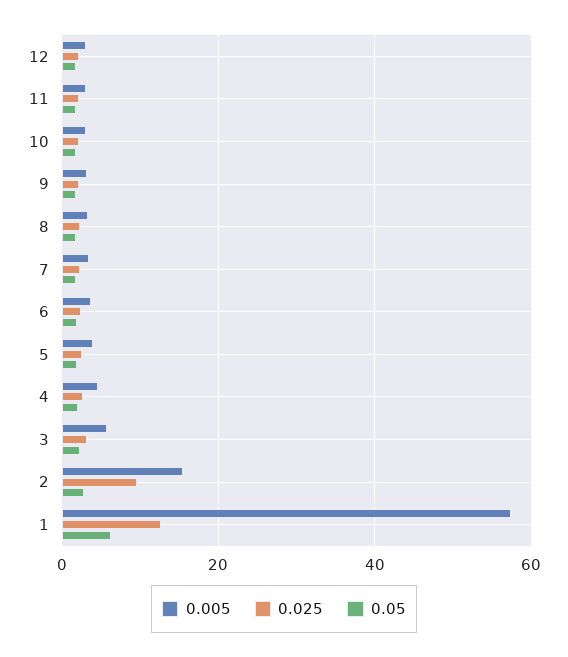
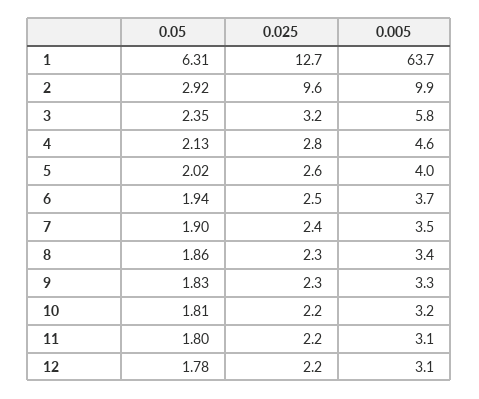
  {
    "0.005": {
      "12": 3.1,
      "11": 3.1,
      "10": 3.2,
      "9": 3.3,
      "8": 3.4,
      "7": 3.5,
      "6": 3.7,
      "5": 4,
      "4": 4.6,
      "3": 5.8,
-     "2": 16,
+     "2": 9.9,
-     "1": 58
+     "1": 63.7
    },
    "0.025": {
      "12": 2.2,
      "11": 2.2,
      "10": 2.2,
      "9": 2.3,
      "8": 2.3,
      "7": 2.4,
      "6": 2.5,
      "5": 2.6,
      "4": 2.8,
      "3": 3.2,
      "2": 9.6,
      "1": 12.7
    },
    "0.05": {
      "12": 1.78,
      "11": 1.8,
      "10": 1.81,
      "9": 1.83,
      "8": 1.86,
      "7": 1.9,
      "6": 1.94,
      "5": 2.02,
      "4": 2.13,
      "3": 2.35,
      "2": 2.92,
      "1": 6.31
    }
  }

